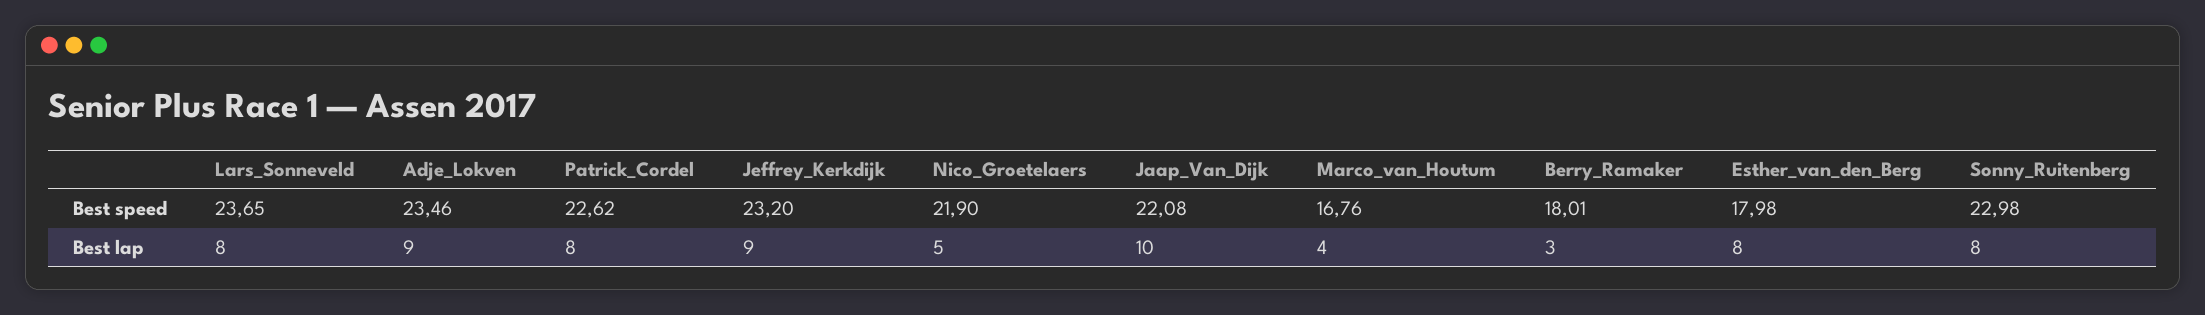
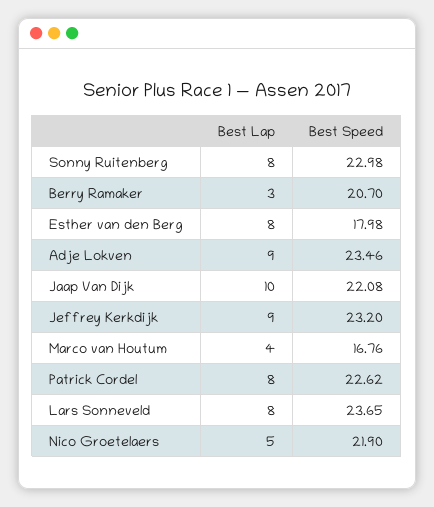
  {
    "Lars_Sonneveld": {
      "Best speed": 23.65,
      "Best lap": 8
    },
    "Adje_Lokven": {
      "Best speed": 23.46,
      "Best lap": 9
    },
    "Patrick_Cordel": {
      "Best speed": 22.62,
      "Best lap": 8
    },
    "Jeffrey_Kerkdijk": {
      "Best speed": 23.2,
      "Best lap": 9
    },
    "Nico_Groetelaers": {
      "Best speed": 21.9,
      "Best lap": 5
    },
    "Jaap_Van_Dijk": {
      "Best speed": 22.08,
      "Best lap": 10
    },
    "Marco_van_Houtum": {
      "Best speed": 16.76,
      "Best lap": 4
    },
    "Berry_Ramaker": {
-     "Best speed": 18.01,
+     "Best speed": 20.7,
      "Best lap": 3
    },
    "Esther_van_den_Berg": {
      "Best speed": 17.98,
      "Best lap": 8
    },
    "Sonny_Ruitenberg": {
      "Best speed": 22.98,
      "Best lap": 8
    }
  }

